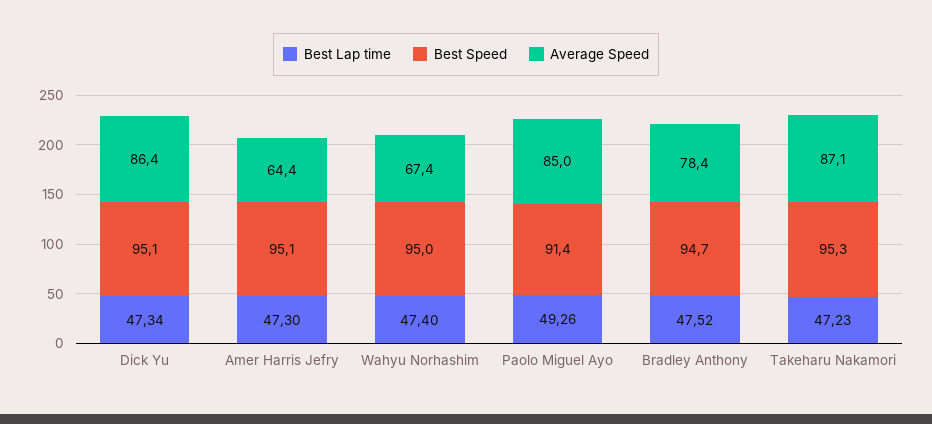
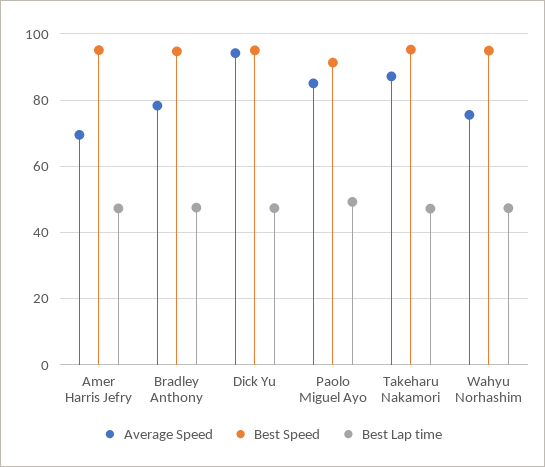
  {
    "Best Lap time": {
      "Dick Yu": 47.34,
      "Amer Harris Jefry": 47.3,
      "Wahyu Norhashim": 47.4,
      "Paolo Miguel Ayo": 49.26,
      "Bradley Anthony": 47.52,
      "Takeharu Nakamori": 47.23
    },
    "Best Speed": {
      "Dick Yu": 95.1,
      "Amer Harris Jefry": 95.1,
      "Wahyu Norhashim": 95,
      "Paolo Miguel Ayo": 91.4,
      "Bradley Anthony": 94.7,
      "Takeharu Nakamori": 95.3
    },
    "Average Speed": {
-     "Dick Yu": 86.4,
+     "Dick Yu": 94,
-     "Amer Harris Jefry": 64.4,
+     "Amer Harris Jefry": 70,
-     "Wahyu Norhashim": 67.4,
+     "Wahyu Norhashim": 76,
      "Paolo Miguel Ayo": 85,
      "Bradley Anthony": 78.4,
      "Takeharu Nakamori": 87.1
    }
  }

